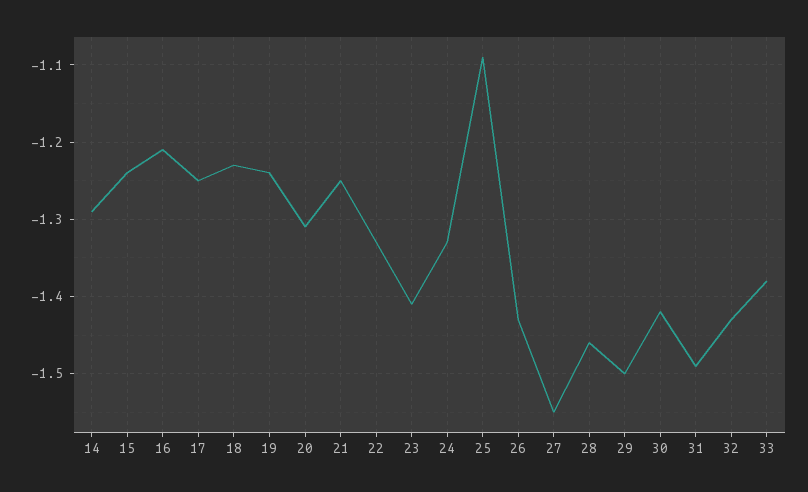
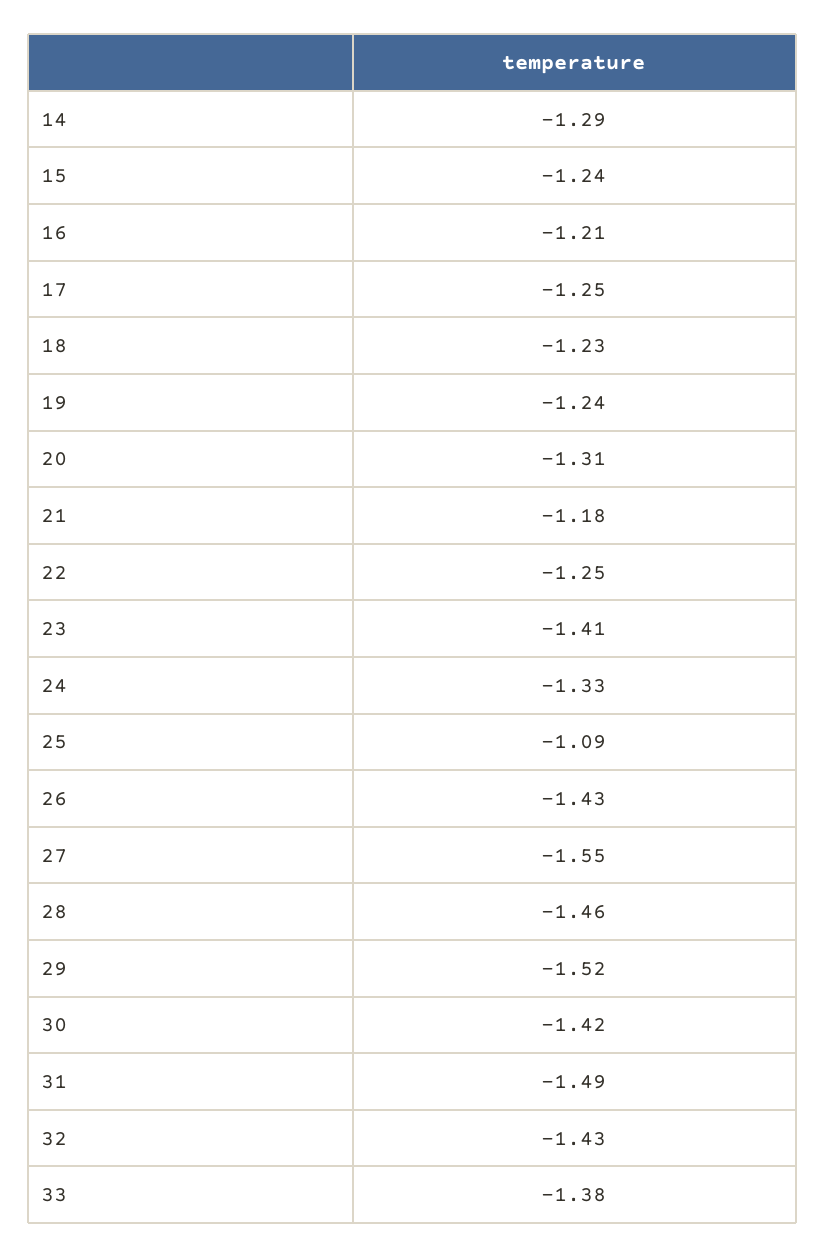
  {
    "14": -1.29,
    "15": -1.24,
    "16": -1.21,
    "17": -1.25,
    "18": -1.23,
    "19": -1.24,
    "20": -1.31,
-   "21": -1.25,
+   "21": -1.18,
-   "22": -1.33,
+   "22": -1.25,
    "23": -1.41,
    "24": -1.33,
    "25": -1.09,
    "26": -1.43,
    "27": -1.55,
    "28": -1.46,
-   "29": -1.5,
+   "29": -1.52,
    "30": -1.42,
    "31": -1.49,
    "32": -1.43,
    "33": -1.38
  }

